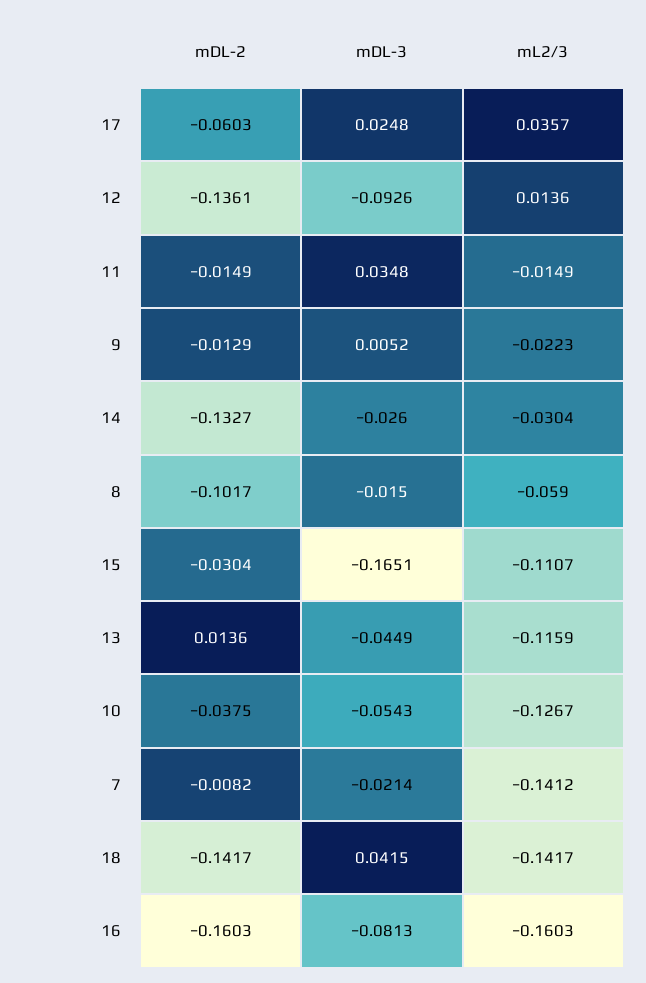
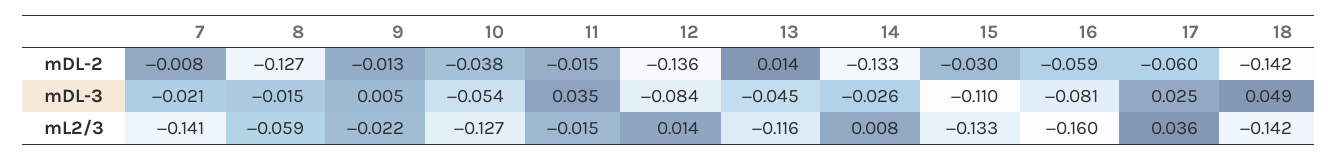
  {
    "mDL-2": {
      "17": -0.0603,
      "12": -0.1361,
      "11": -0.0149,
      "9": -0.0129,
      "14": -0.1327,
-     "8": -0.1017,
+     "8": -0.127,
      "15": -0.0304,
      "13": 0.0136,
      "10": -0.0375,
      "7": -0.0082,
      "18": -0.1417,
-     "16": -0.1603
+     "16": -0.059
    },
    "mDL-3": {
      "17": 0.0248,
-     "12": -0.0926,
+     "12": -0.084,
      "11": 0.0348,
      "9": 0.0052,
      "14": -0.026,
      "8": -0.015,
-     "15": -0.1651,
+     "15": -0.11,
      "13": -0.0449,
      "10": -0.0543,
      "7": -0.0214,
-     "18": 0.0415,
+     "18": 0.049,
      "16": -0.0813
    },
    "mL2/3": {
      "17": 0.0357,
      "12": 0.0136,
      "11": -0.0149,
      "9": -0.0223,
-     "14": -0.0304,
+     "14": 0.008,
      "8": -0.059,
-     "15": -0.1107,
+     "15": -0.133,
      "13": -0.1159,
      "10": -0.1267,
      "7": -0.1412,
      "18": -0.1417,
      "16": -0.1603
    }
  }

